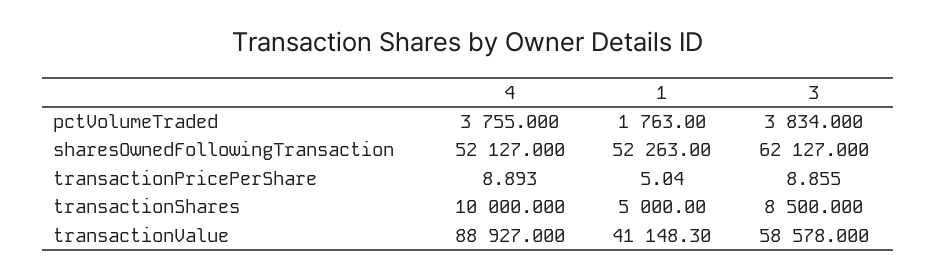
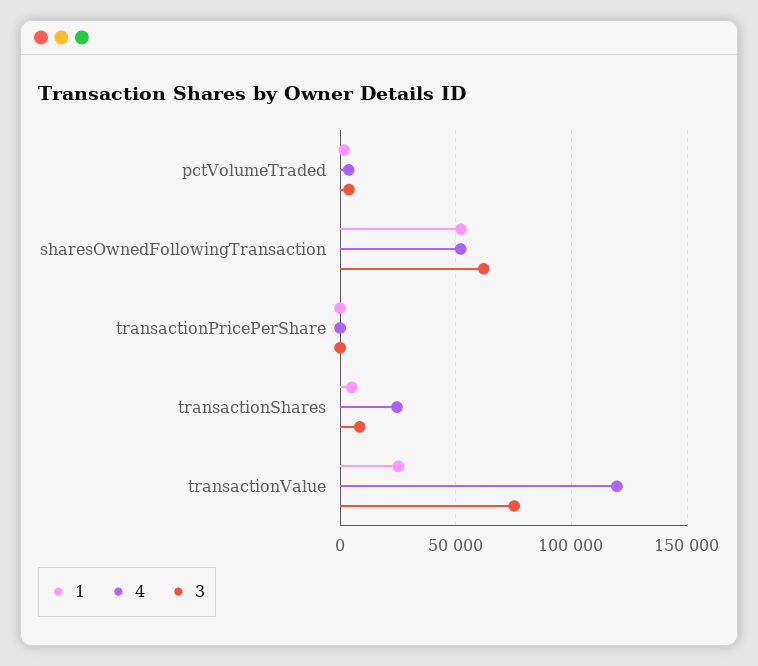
  {
    "4": {
      "pctVolumeTraded": 3755,
      "sharesOwnedFollowingTransaction": 52127,
      "transactionPricePerShare": 8.893,
-     "transactionShares": 10000,
+     "transactionShares": 25000,
-     "transactionValue": 88927
+     "transactionValue": 120000
    },
    "1": {
      "pctVolumeTraded": 1763,
      "sharesOwnedFollowingTransaction": 52263,
      "transactionPricePerShare": 5.04,
      "transactionShares": 5000,
-     "transactionValue": 41148.3
+     "transactionValue": 25000
    },
    "3": {
      "pctVolumeTraded": 3834,
      "sharesOwnedFollowingTransaction": 62127,
      "transactionPricePerShare": 8.855,
      "transactionShares": 8500,
-     "transactionValue": 58578
+     "transactionValue": 75000
    }
  }

